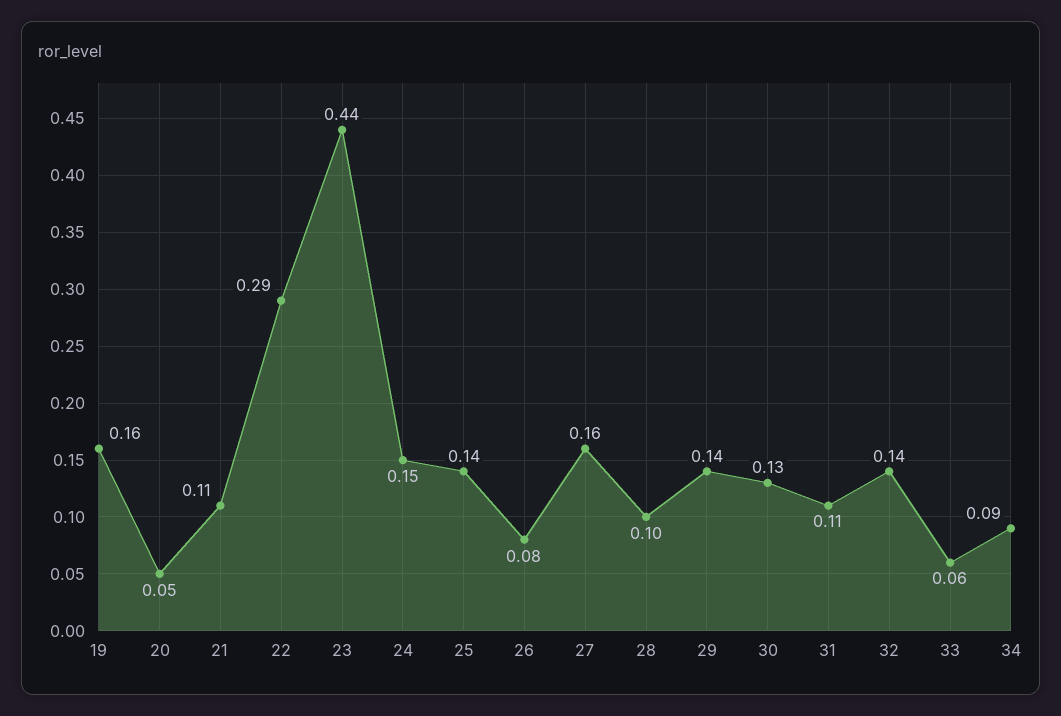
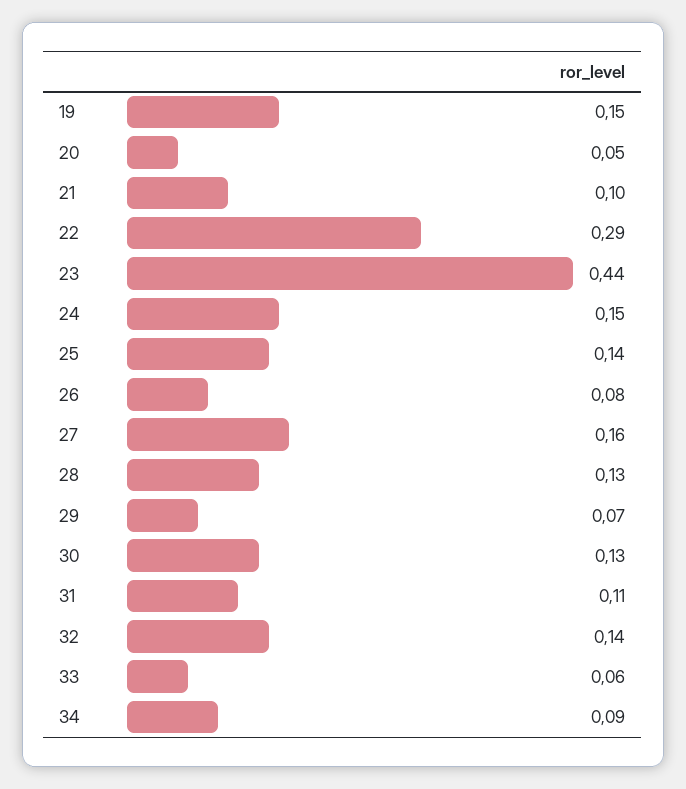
  {
-   "19": 0.16,
+   "19": 0.15,
    "20": 0.05,
-   "21": 0.11,
+   "21": 0.1,
    "22": 0.29,
    "23": 0.44,
    "24": 0.15,
    "25": 0.14,
    "26": 0.08,
    "27": 0.16,
-   "28": 0.1,
+   "28": 0.13,
-   "29": 0.14,
+   "29": 0.07,
    "30": 0.13,
    "31": 0.11,
    "32": 0.14,
    "33": 0.06,
    "34": 0.09
  }

